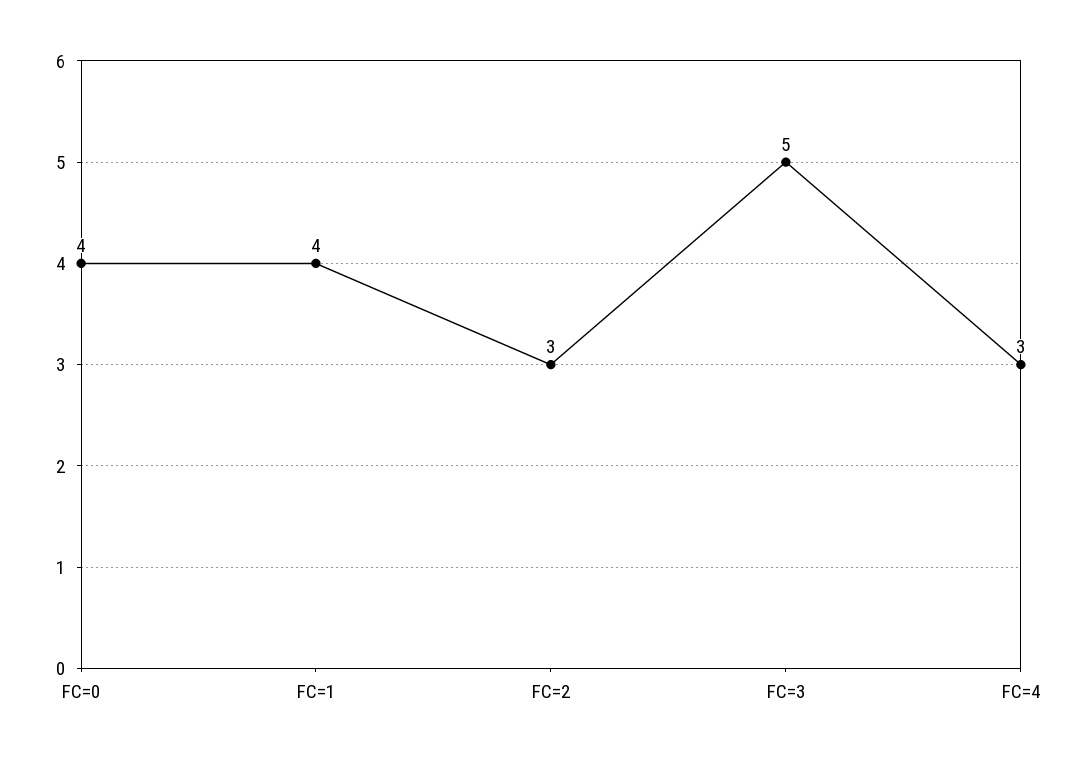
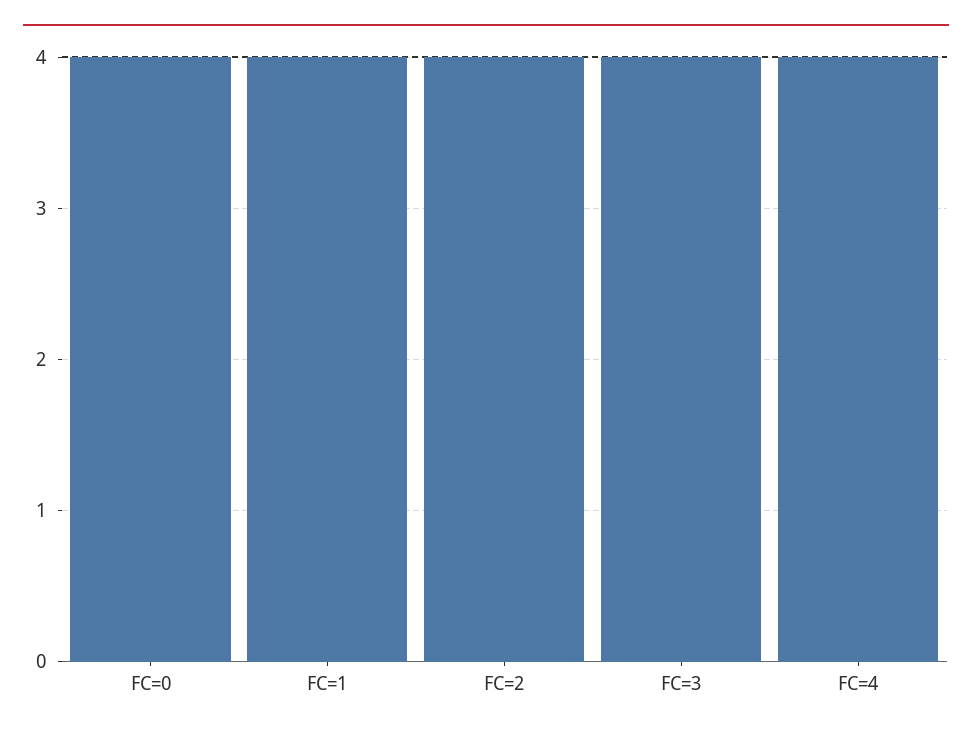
  {
    "FC=0": 4,
    "FC=1": 4,
-   "FC=2": 3,
+   "FC=2": 4,
-   "FC=3": 5,
+   "FC=3": 4,
-   "FC=4": 3
+   "FC=4": 4
  }

